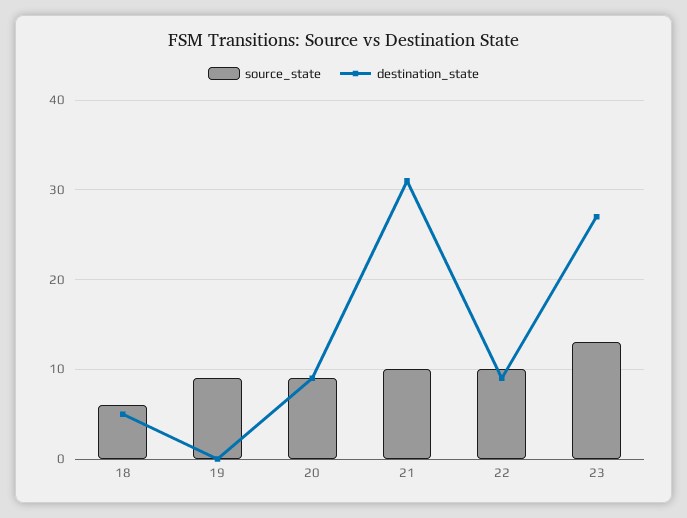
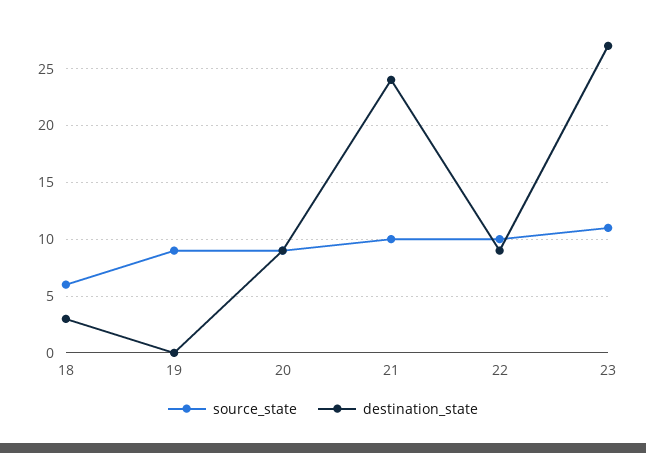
  {
    "source_state": {
      "18": 6,
      "19": 9,
      "20": 9,
      "21": 10,
      "22": 10,
-     "23": 13
+     "23": 11
    },
    "destination_state": {
-     "18": 5,
+     "18": 3,
      "19": 0,
      "20": 9,
-     "21": 31,
+     "21": 24,
      "22": 9,
      "23": 27
    }
  }

